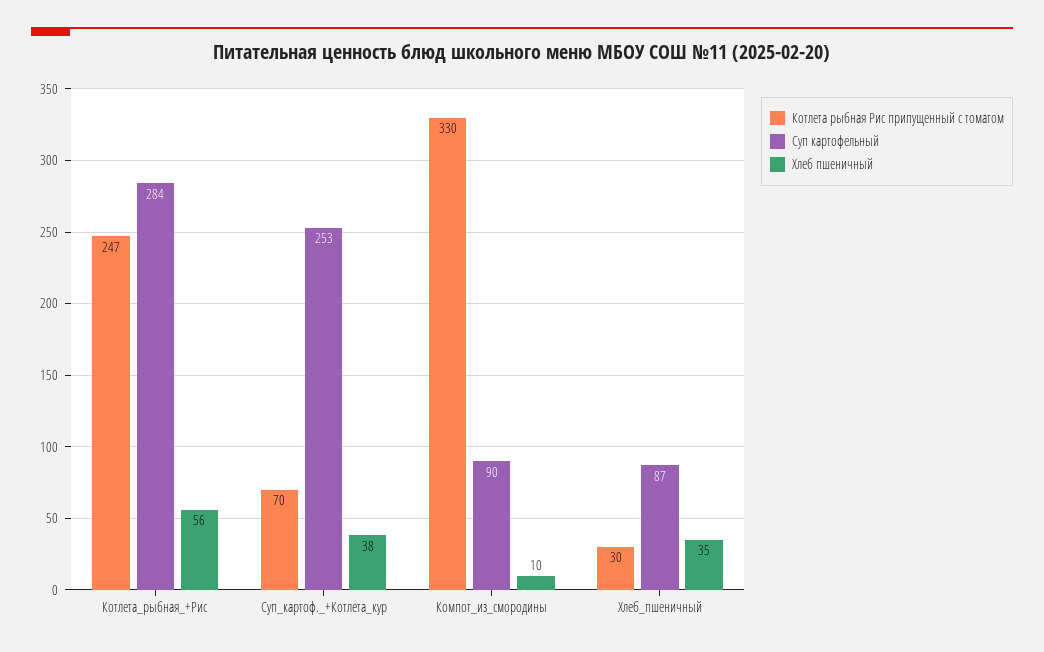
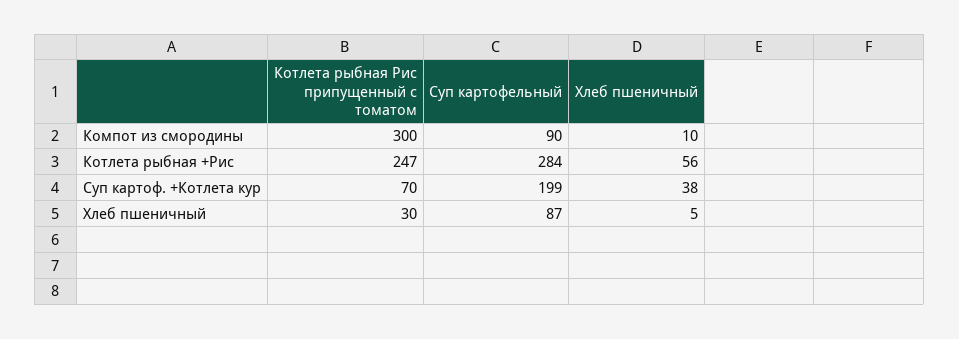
  {
    "Котлета рыбная Рис припущенный с томатом": {
      "Котлета_рыбная_+Рис": 247,
      "Суп_картоф._+Котлета_кур": 70,
-     "Компот_из_смородины": 330,
+     "Компот_из_смородины": 300,
      "Хлеб_пшеничный": 30
    },
    "Суп картофельный": {
      "Котлета_рыбная_+Рис": 284,
-     "Суп_картоф._+Котлета_кур": 253,
+     "Суп_картоф._+Котлета_кур": 199,
      "Компот_из_смородины": 90,
      "Хлеб_пшеничный": 87
    },
    "Хлеб пшеничный": {
      "Котлета_рыбная_+Рис": 56,
      "Суп_картоф._+Котлета_кур": 38,
      "Компот_из_смородины": 10,
-     "Хлеб_пшеничный": 35
+     "Хлеб_пшеничный": 5
    }
  }

